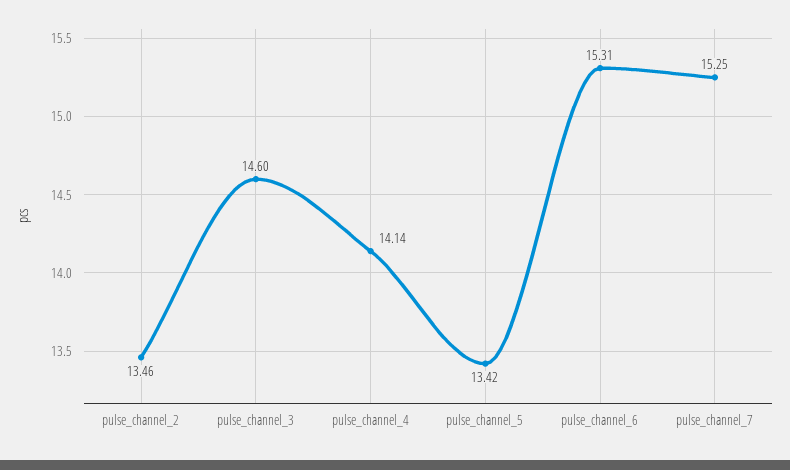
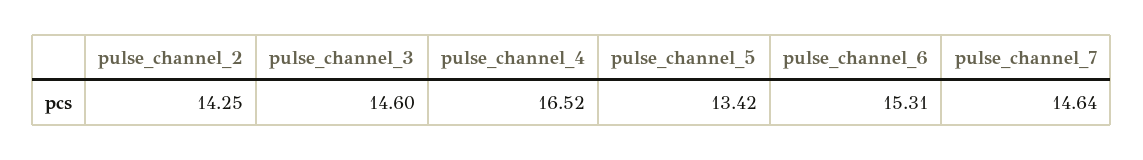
  {
-   "pulse_channel_2": 13.46,
+   "pulse_channel_2": 14.25,
    "pulse_channel_3": 14.6,
-   "pulse_channel_4": 14.14,
+   "pulse_channel_4": 16.52,
    "pulse_channel_5": 13.42,
    "pulse_channel_6": 15.31,
-   "pulse_channel_7": 15.25
+   "pulse_channel_7": 14.64
  }

